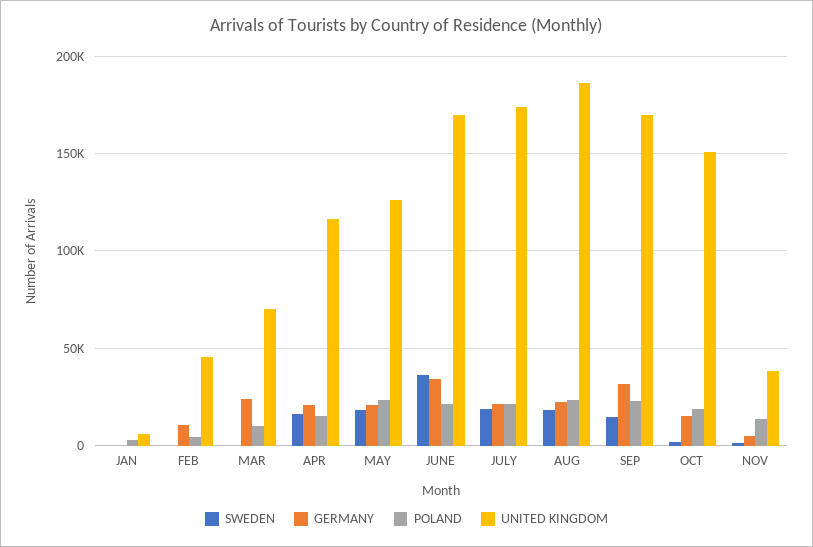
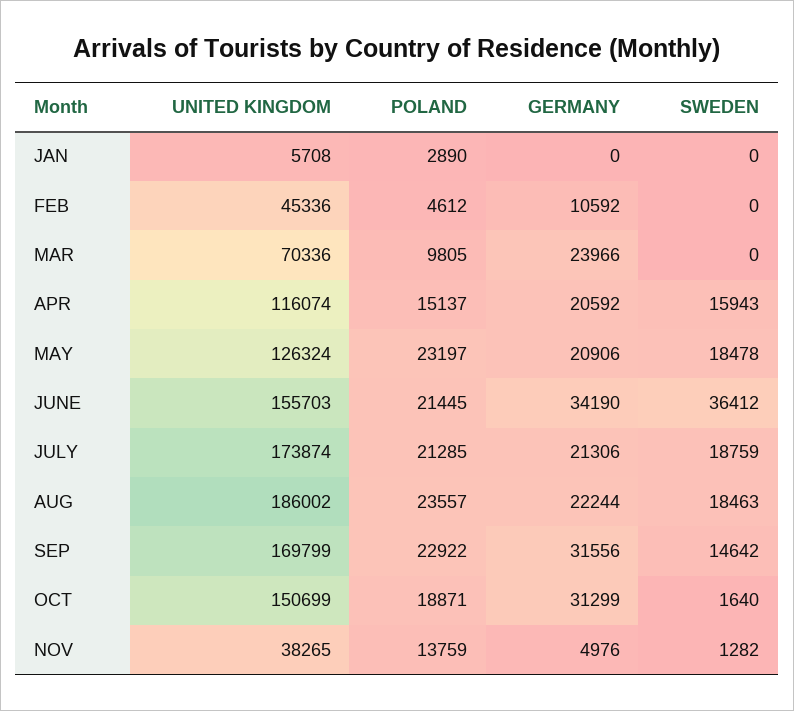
  {
    "SWEDEN": {
      "JAN": 0,
      "FEB": 0,
      "MAR": 0,
      "APR": 15943,
      "MAY": 18478,
      "JUNE": 36412,
      "JULY": 18759,
      "AUG": 18463,
      "SEP": 14642,
      "OCT": 1640,
      "NOV": 1282
    },
    "GERMANY": {
      "JAN": 0,
      "FEB": 10592,
      "MAR": 23966,
      "APR": 20592,
      "MAY": 20906,
      "JUNE": 34190,
      "JULY": 21306,
      "AUG": 22244,
      "SEP": 31556,
-     "OCT": 15000,
+     "OCT": 31299,
      "NOV": 4976
    },
    "POLAND": {
      "JAN": 2890,
      "FEB": 4612,
      "MAR": 9805,
      "APR": 15137,
      "MAY": 23197,
      "JUNE": 21445,
      "JULY": 21285,
      "AUG": 23557,
      "SEP": 22922,
      "OCT": 18871,
      "NOV": 13759
    },
    "UNITED KINGDOM": {
      "JAN": 5708,
      "FEB": 45336,
      "MAR": 70336,
      "APR": 116074,
      "MAY": 126324,
-     "JUNE": 170000,
+     "JUNE": 155703,
      "JULY": 173874,
      "AUG": 186002,
      "SEP": 169799,
      "OCT": 150699,
      "NOV": 38265
    }
  }

